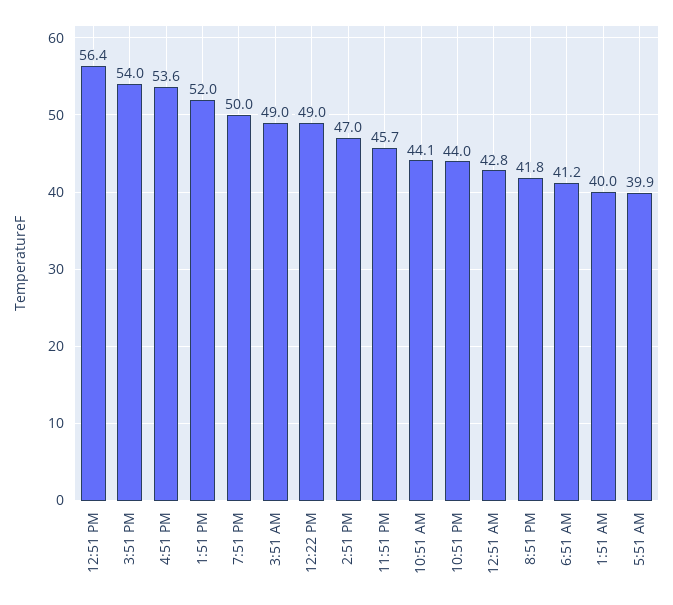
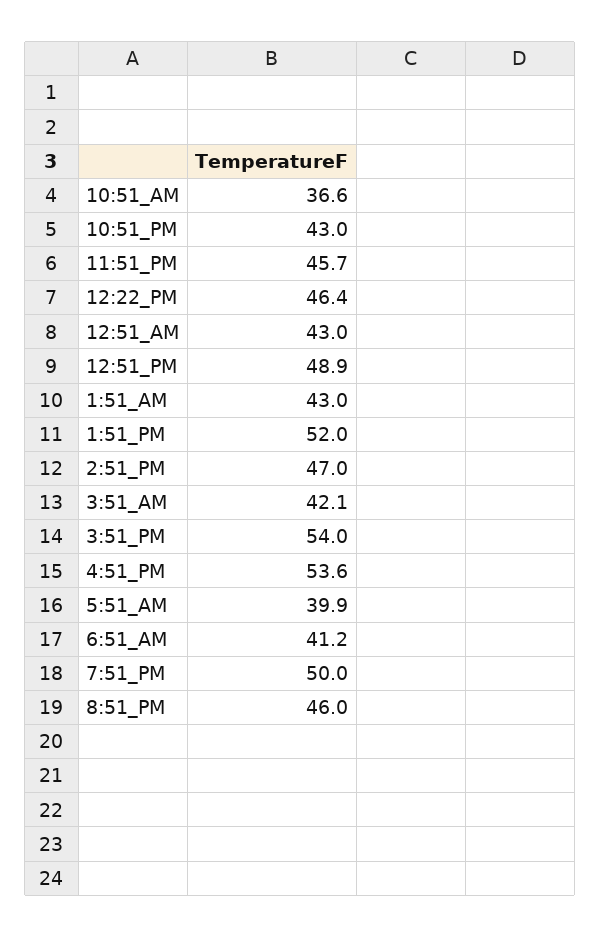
  {
-   "12:51 PM": 56.4,
+   "12:51 PM": 48.9,
    "3:51 PM": 54,
    "4:51 PM": 53.6,
    "1:51 PM": 52,
    "7:51 PM": 50,
-   "3:51 AM": 49,
+   "3:51 AM": 42.1,
-   "12:22 PM": 49,
+   "12:22 PM": 46.4,
    "2:51 PM": 47,
    "11:51 PM": 45.7,
-   "10:51 AM": 44.1,
+   "10:51 AM": 36.6,
-   "10:51 PM": 44,
+   "10:51 PM": 43,
-   "12:51 AM": 42.8,
+   "12:51 AM": 43,
-   "8:51 PM": 41.8,
+   "8:51 PM": 46,
    "6:51 AM": 41.2,
-   "1:51 AM": 40,
+   "1:51 AM": 43,
    "5:51 AM": 39.9
  }

